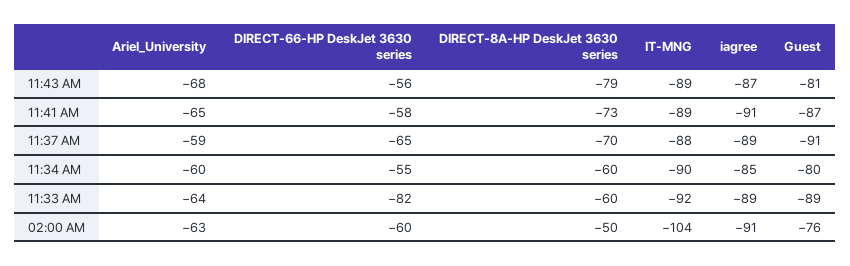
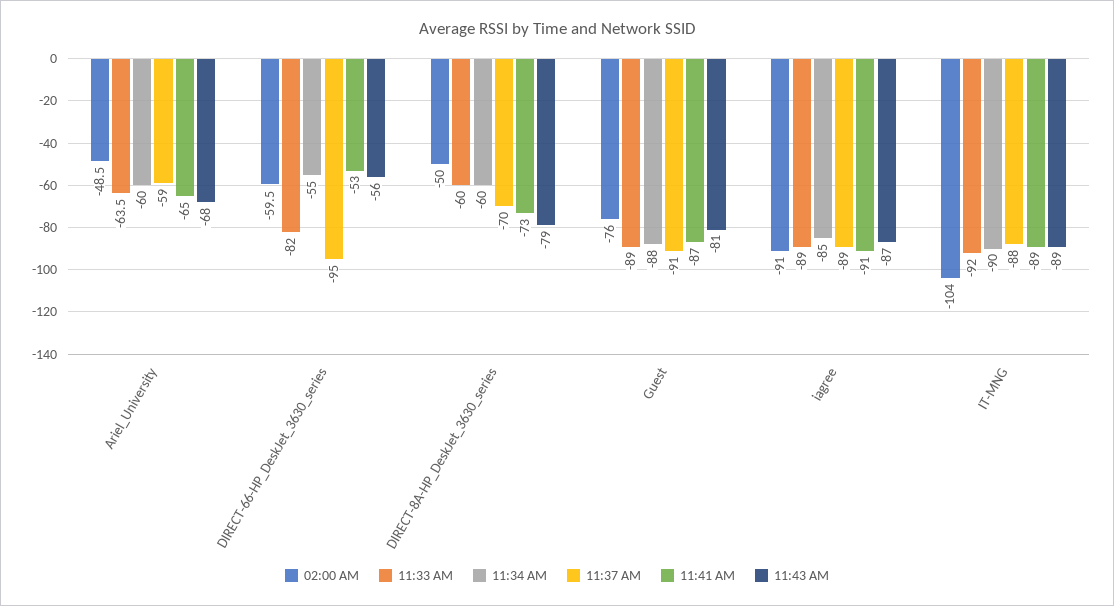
  {
    "11:43 AM": {
      "Ariel_University": -68,
      "DIRECT-66-HP DeskJet 3630 series": -56,
      "DIRECT-8A-HP DeskJet 3630 series": -79,
      "IT-MNG": -89,
      "iagree": -87,
      "Guest": -81
    },
    "11:41 AM": {
      "Ariel_University": -65,
-     "DIRECT-66-HP DeskJet 3630 series": -58,
+     "DIRECT-66-HP DeskJet 3630 series": -53,
      "DIRECT-8A-HP DeskJet 3630 series": -73,
      "IT-MNG": -89,
      "iagree": -91,
      "Guest": -87
    },
    "11:37 AM": {
      "Ariel_University": -59,
-     "DIRECT-66-HP DeskJet 3630 series": -65,
+     "DIRECT-66-HP DeskJet 3630 series": -95,
      "DIRECT-8A-HP DeskJet 3630 series": -70,
      "IT-MNG": -88,
      "iagree": -89,
      "Guest": -91
    },
    "11:34 AM": {
      "Ariel_University": -60,
      "DIRECT-66-HP DeskJet 3630 series": -55,
      "DIRECT-8A-HP DeskJet 3630 series": -60,
      "IT-MNG": -90,
      "iagree": -85,
-     "Guest": -80
+     "Guest": -88
    },
    "11:33 AM": {
      "Ariel_University": -63.5,
      "DIRECT-66-HP DeskJet 3630 series": -82,
      "DIRECT-8A-HP DeskJet 3630 series": -60,
      "IT-MNG": -92,
      "iagree": -89,
      "Guest": -89
    },
    "02:00 AM": {
-     "Ariel_University": -63,
+     "Ariel_University": -48.5,
      "DIRECT-66-HP DeskJet 3630 series": -59.5,
      "DIRECT-8A-HP DeskJet 3630 series": -50,
      "IT-MNG": -104,
      "iagree": -91,
      "Guest": -76
    }
  }

